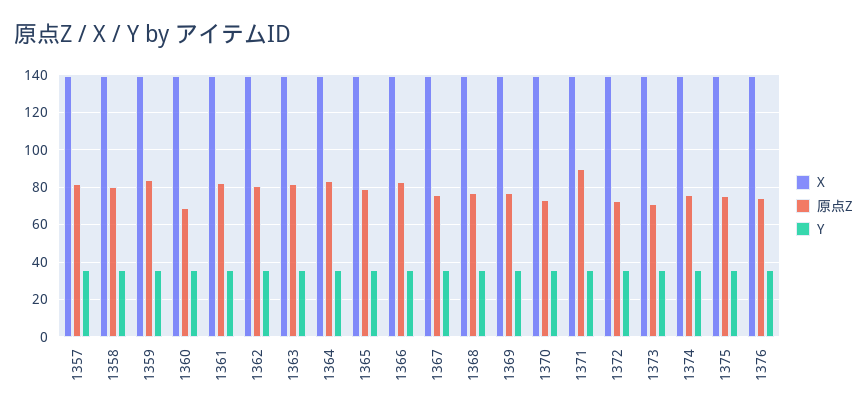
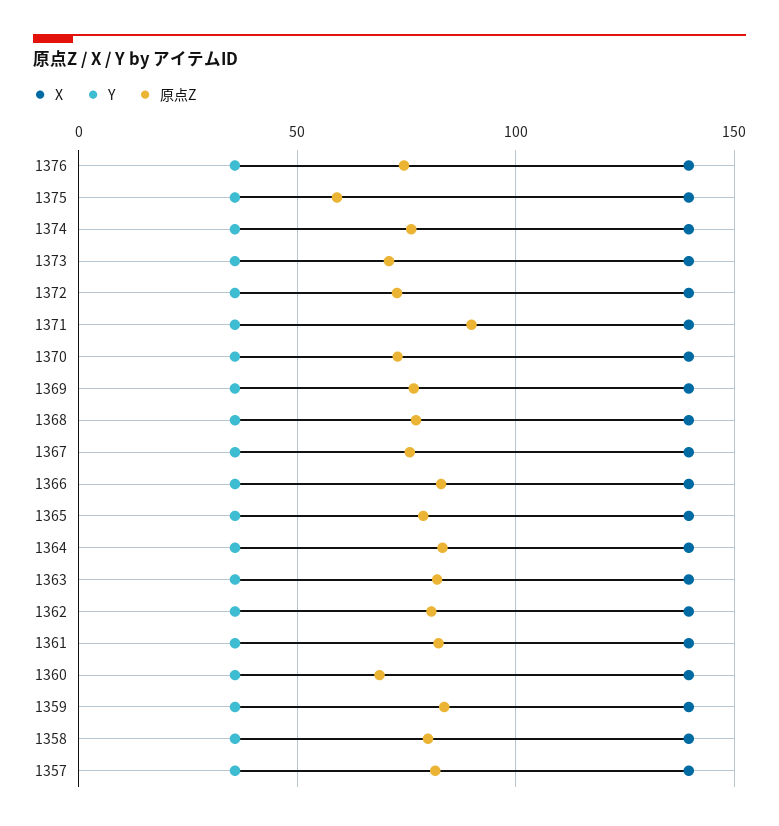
  {
    "X": {
      "1357": 140,
      "1358": 140,
      "1359": 140,
      "1360": 140,
      "1361": 140,
      "1362": 140,
      "1363": 140,
      "1364": 140,
      "1365": 140,
      "1366": 140,
      "1367": 140,
      "1368": 140,
      "1369": 140,
      "1370": 140,
      "1371": 140,
      "1372": 140,
      "1373": 140,
      "1374": 140,
      "1375": 140,
      "1376": 140
    },
    "原点Z": {
      "1357": 80,
      "1358": 80,
      "1359": 85,
      "1360": 70,
      "1361": 80,
      "1362": 80,
      "1363": 80,
      "1364": 85,
      "1365": 80,
      "1366": 85,
      "1367": 75,
      "1368": 75,
      "1369": 75,
      "1370": 75,
      "1371": 90,
      "1372": 75,
      "1373": 70,
      "1374": 75,
-     "1375": 75,
+     "1375": 60,
      "1376": 75
    },
    "Y": {
      "1357": 35,
      "1358": 35,
      "1359": 35,
      "1360": 35,
      "1361": 35,
      "1362": 35,
      "1363": 35,
      "1364": 35,
      "1365": 35,
      "1366": 35,
      "1367": 35,
      "1368": 35,
      "1369": 35,
      "1370": 35,
      "1371": 35,
      "1372": 35,
      "1373": 35,
      "1374": 35,
      "1375": 35,
      "1376": 35
    }
  }

